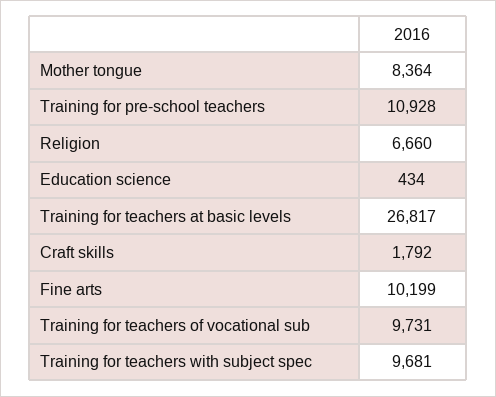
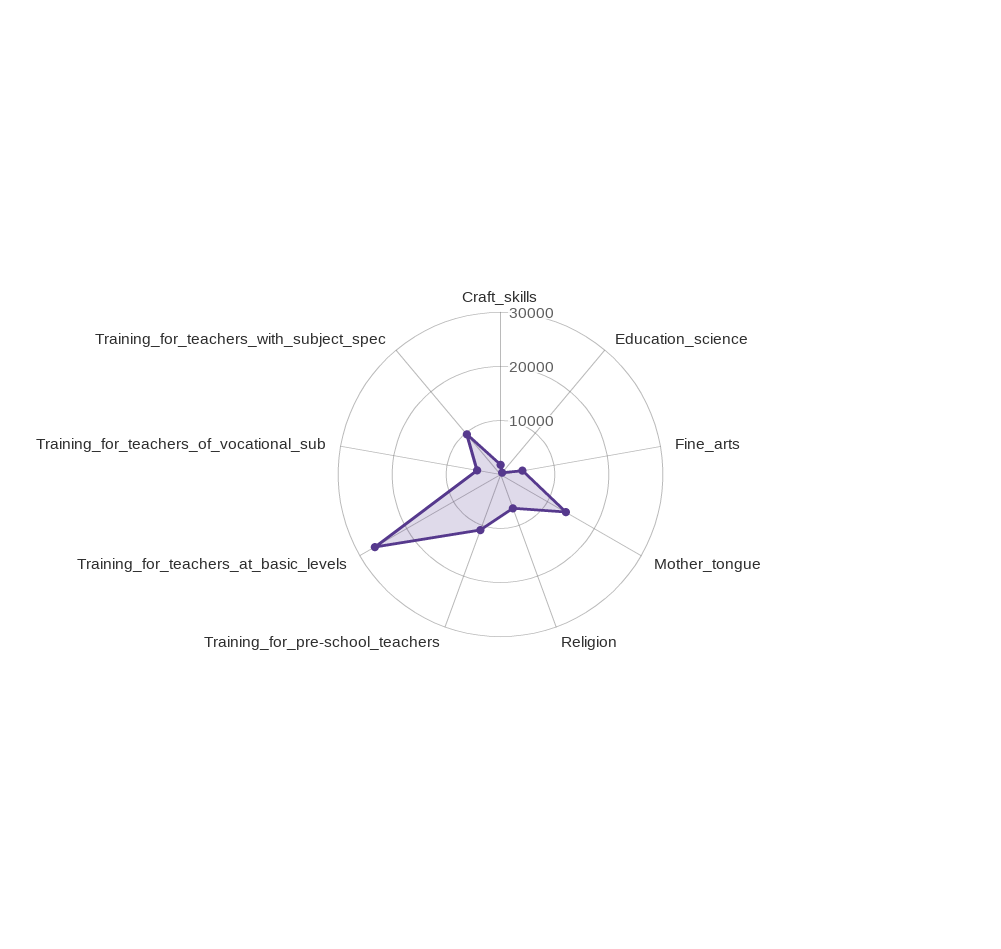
  {
-   "Mother tongue": 8364,
+   "Mother tongue": 14000,
    "Training for pre-school teachers": 10928,
    "Religion": 6660,
    "Education science": 434,
    "Training for teachers at basic levels": 26817,
    "Craft skills": 1792,
-   "Fine arts": 10199,
+   "Fine arts": 4000,
-   "Training for teachers of vocational sub": 9731,
+   "Training for teachers of vocational sub": 4000,
    "Training for teachers with subject spec": 9681
  }

